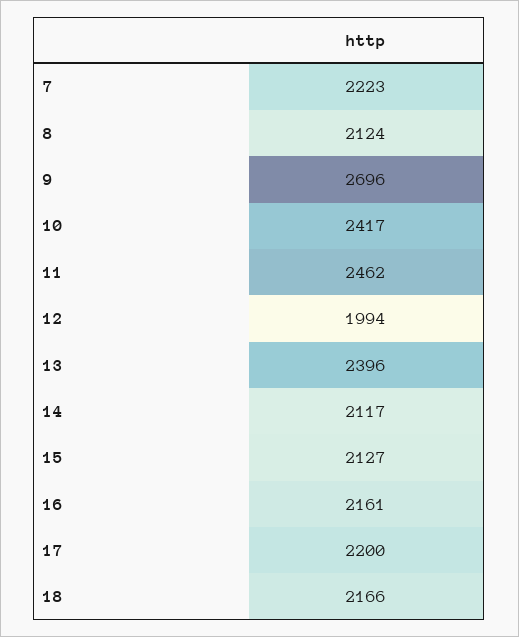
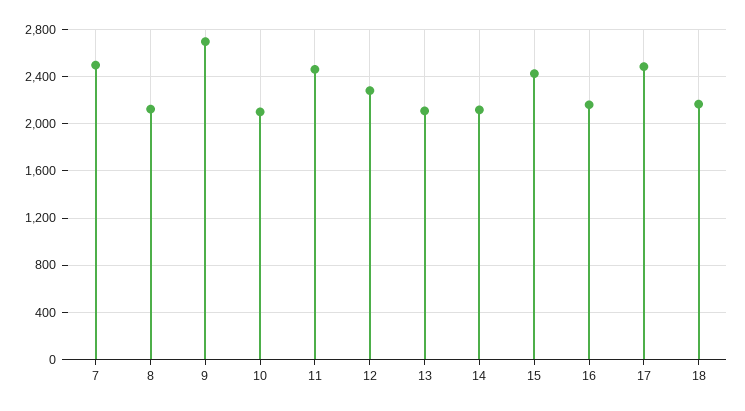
  {
-   "7": 2223,
+   "7": 2500,
    "8": 2124,
    "9": 2696,
-   "10": 2417,
+   "10": 2100,
    "11": 2462,
-   "12": 1994,
+   "12": 2300,
-   "13": 2396,
+   "13": 2100,
    "14": 2117,
-   "15": 2127,
+   "15": 2400,
    "16": 2161,
-   "17": 2200,
+   "17": 2500,
    "18": 2166
  }

